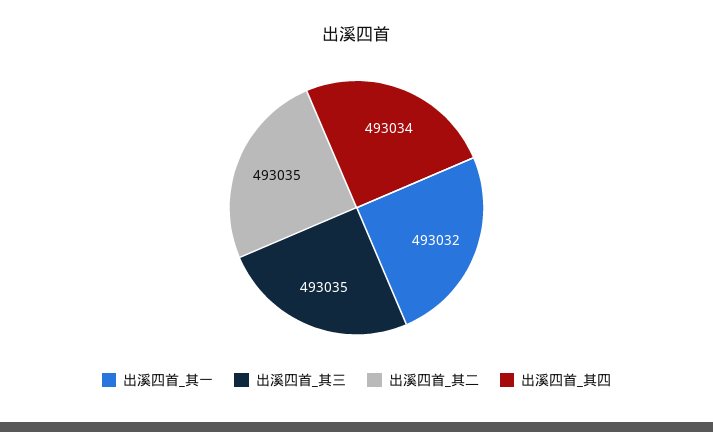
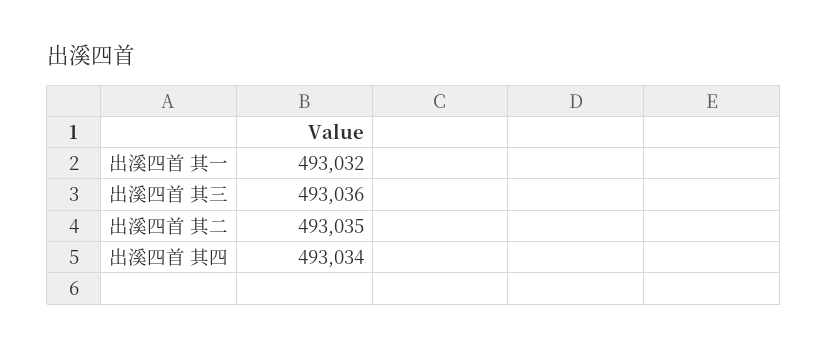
  {
    "出溪四首_其一": 493032,
-   "出溪四首_其三": 493035,
+   "出溪四首_其三": 493036,
    "出溪四首_其二": 493035,
    "出溪四首_其四": 493034
  }

